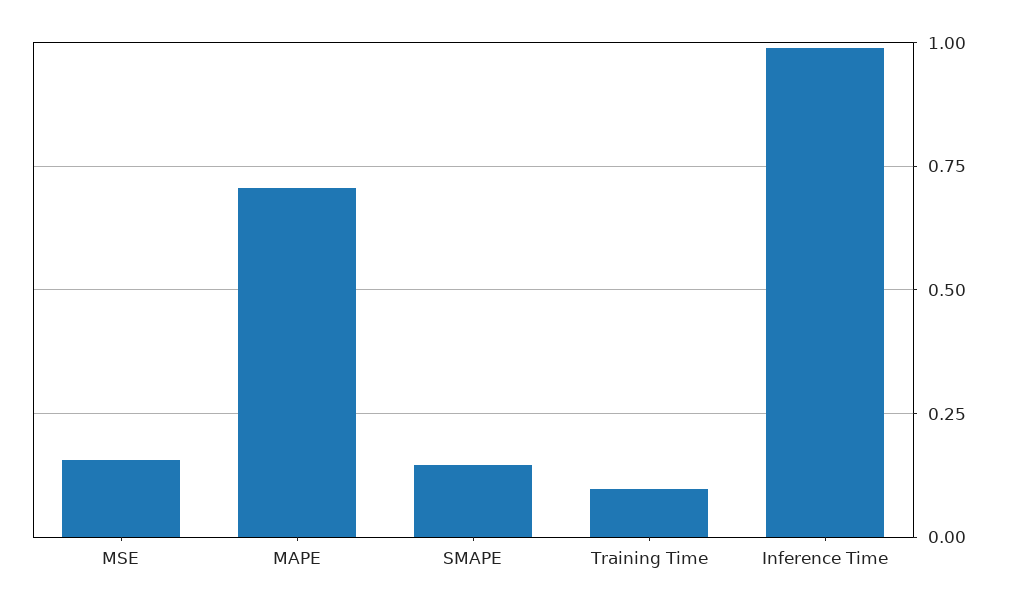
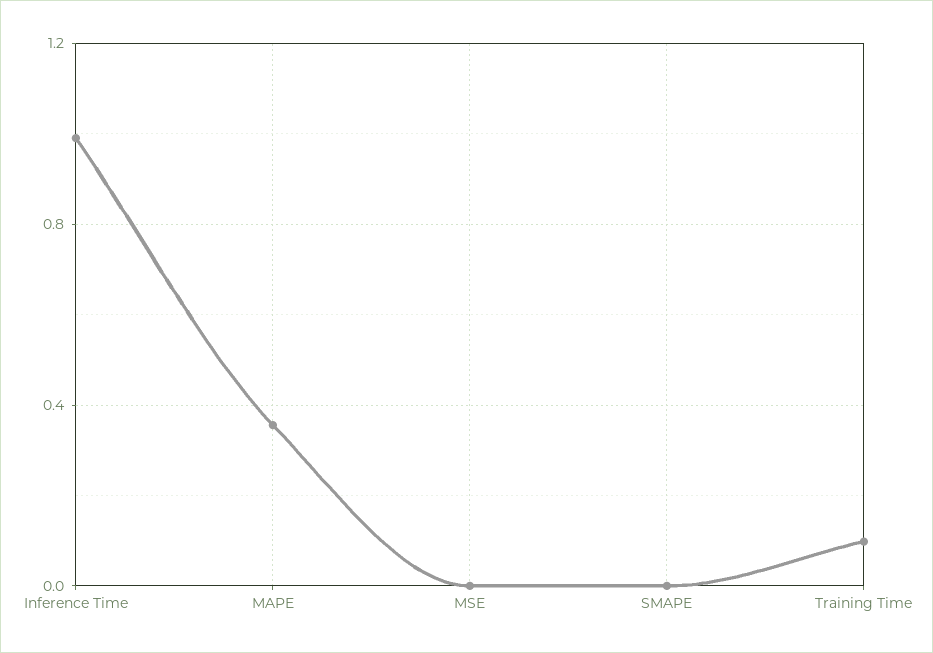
  {
-   "MSE": 0.15,
+   "MSE": 0,
-   "MAPE": 0.7,
+   "MAPE": 0.35,
-   "SMAPE": 0.15,
+   "SMAPE": 0,
    "Training Time": 0.1,
    "Inference Time": 1
  }

